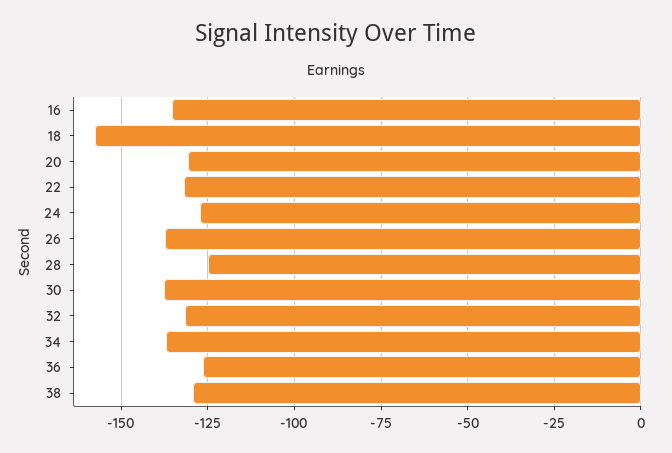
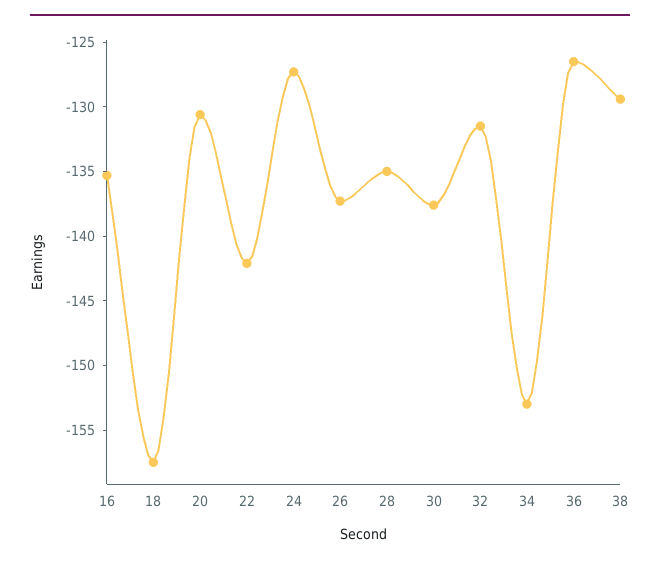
  {
    "16": -135,
    "18": -158,
    "20": -131,
-   "22": -132.5,
+   "22": -142,
    "24": -127,
    "26": -137,
-   "28": -125,
+   "28": -135,
    "30": -138,
    "32": -132,
-   "34": -137.5,
+   "34": -153,
    "36": -127,
    "38": -129
  }

